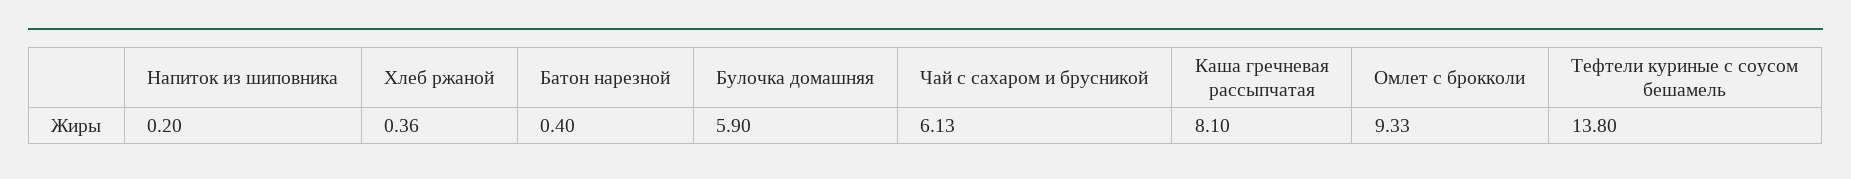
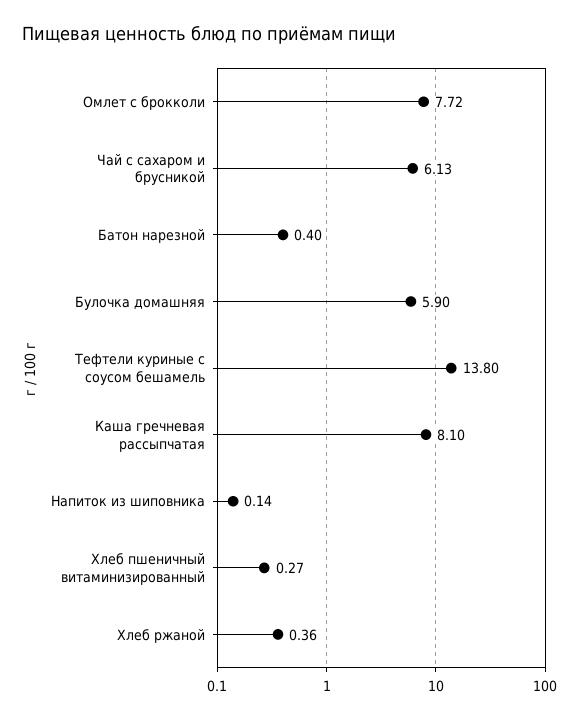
  {
-   "Напиток из шиповника": 0.2,
+   "Напиток из шиповника": 0.14,
    "Хлеб ржаной": 0.36,
    "Батон нарезной": 0.4,
    "Булочка домашняя": 5.9,
    "Чай с сахаром и брусникой": 6.13,
    "Каша гречневая рассыпчатая": 8.1,
-   "Омлет с брокколи": 9.33,
+   "Омлет с брокколи": 7.72,
-   "Тефтели куриные с соусом бешамель": 13.8
+   "Тефтели куриные с соусом бешамель": 13.8,
+   "Хлеб пшеничный витаминизированный": 0.27
  }

